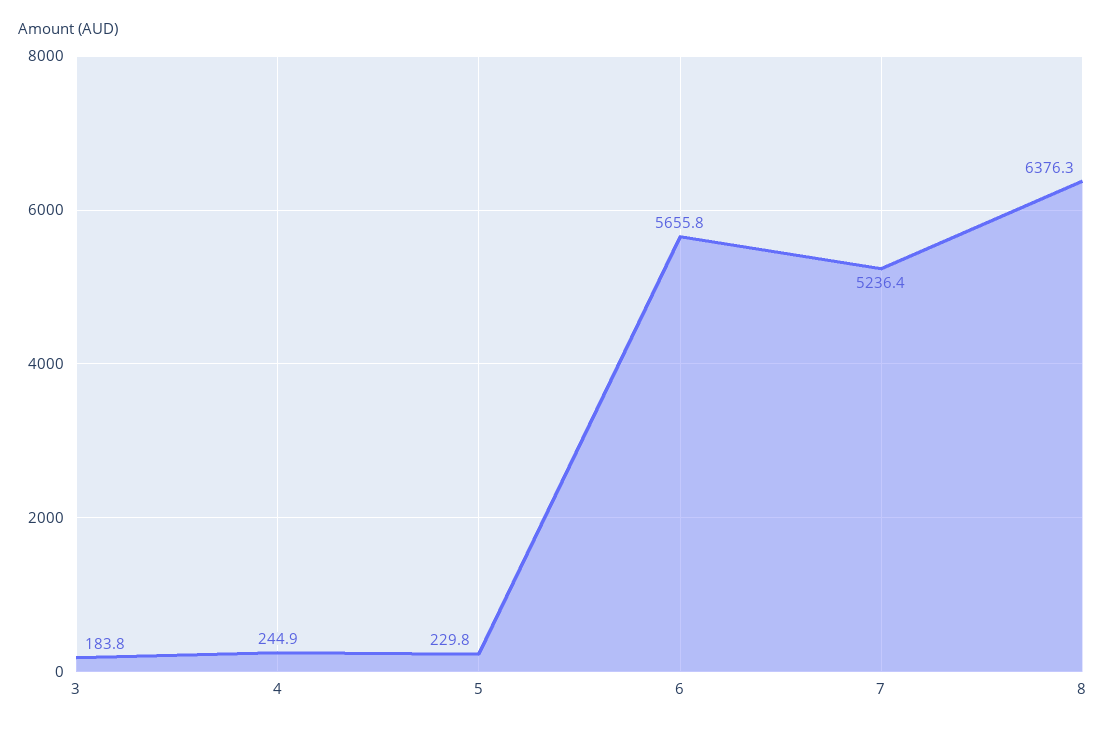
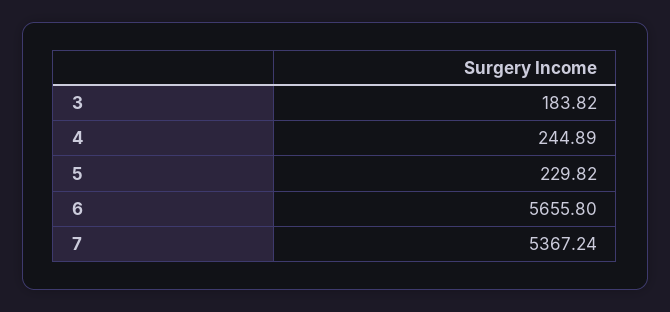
  {
    "3": 183.82,
    "4": 244.89,
    "5": 229.82,
    "6": 5655.8,
-   "7": 5236.4,
+   "7": 5367.24
-   "8": 6376.3
  }

